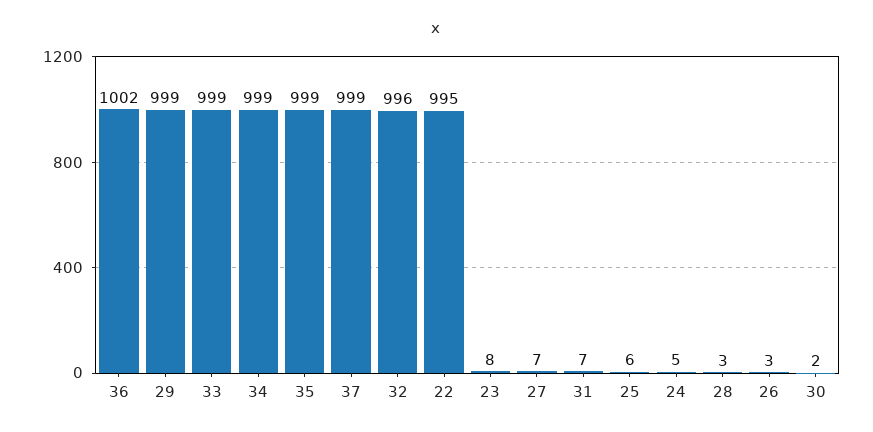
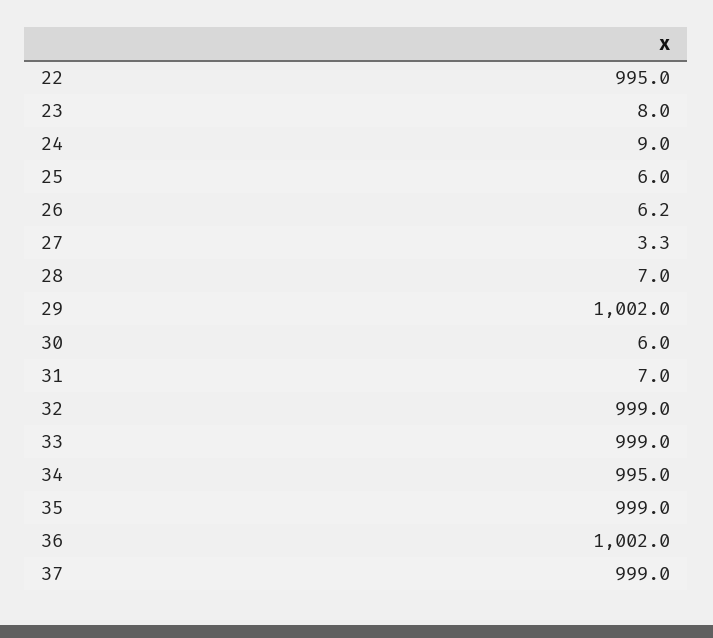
  {
    "36": 1002,
-   "29": 999,
+   "29": 1002,
    "33": 999,
-   "34": 999,
+   "34": 995,
    "35": 999,
    "37": 999,
-   "32": 996,
+   "32": 999,
    "22": 995,
    "23": 8,
-   "27": 7,
+   "27": 3.3,
    "31": 7,
    "25": 6,
-   "24": 5,
+   "24": 9,
-   "28": 3,
+   "28": 7,
-   "26": 3,
+   "26": 6.2,
-   "30": 2
+   "30": 6
  }

